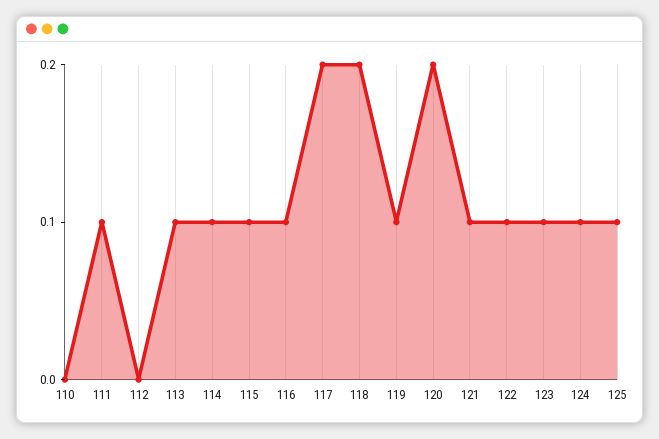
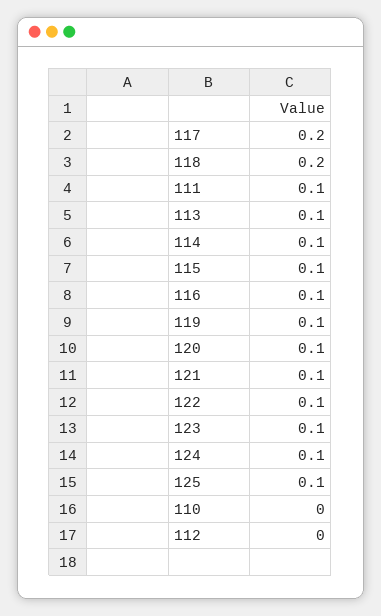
  {
    "110": 0,
    "111": 0.1,
    "112": 0,
    "113": 0.1,
    "114": 0.1,
    "115": 0.1,
    "116": 0.1,
    "117": 0.2,
    "118": 0.2,
    "119": 0.1,
-   "120": 0.2,
+   "120": 0.1,
    "121": 0.1,
    "122": 0.1,
    "123": 0.1,
    "124": 0.1,
    "125": 0.1
  }

